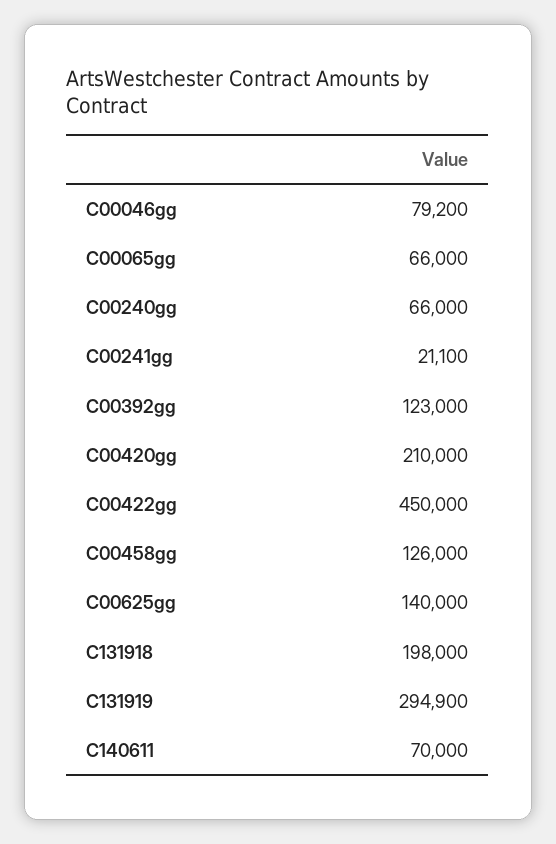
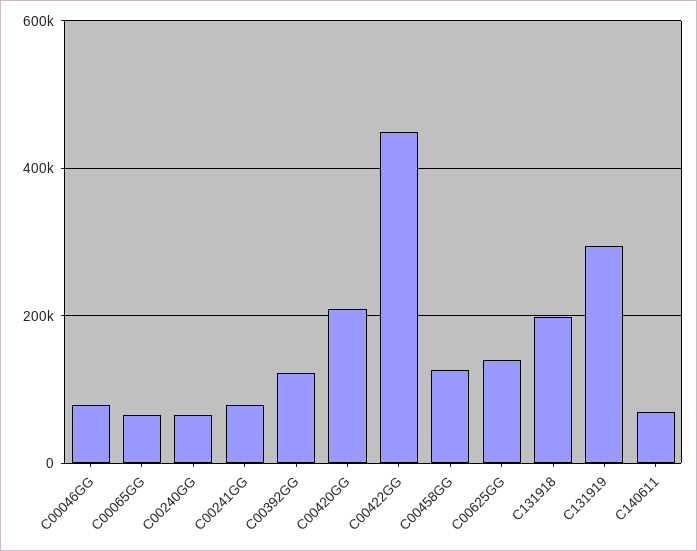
  {
    "C00046gg": 79200,
    "C00065gg": 66000,
    "C00240gg": 66000,
-   "C00241gg": 21100,
+   "C00241gg": 80000,
    "C00392gg": 123000,
    "C00420gg": 210000,
    "C00422gg": 450000,
    "C00458gg": 126000,
    "C00625gg": 140000,
    "C131918": 198000,
    "C131919": 294900,
    "C140611": 70000
  }

